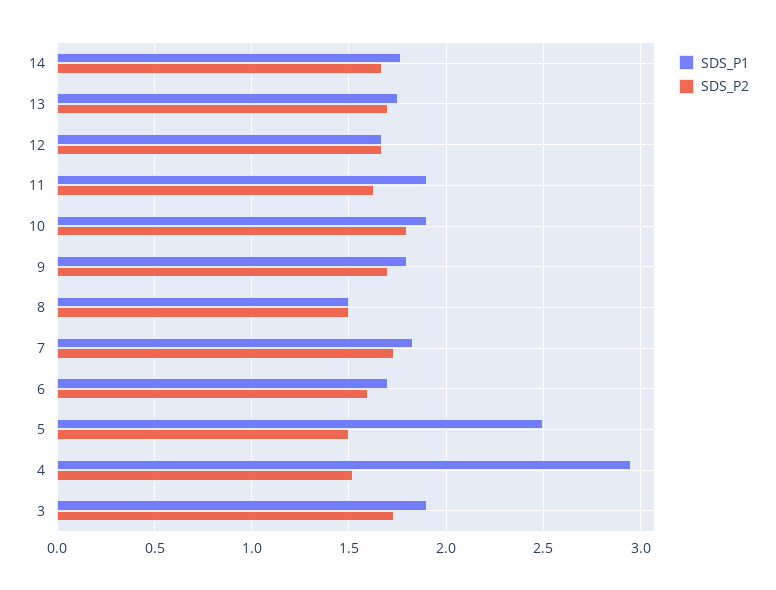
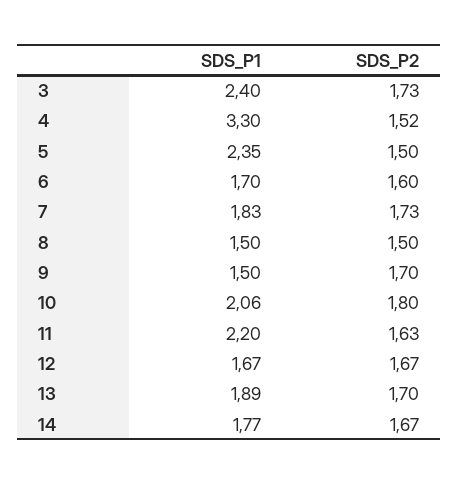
  {
    "SDS_P1": {
      "14": 1.77,
-     "13": 1.75,
+     "13": 1.89,
      "12": 1.67,
-     "11": 1.9,
+     "11": 2.2,
-     "10": 1.9,
+     "10": 2.06,
-     "9": 1.8,
+     "9": 1.5,
      "8": 1.5,
      "7": 1.83,
      "6": 1.7,
-     "5": 2.5,
+     "5": 2.35,
-     "4": 2.95,
+     "4": 3.3,
-     "3": 1.9
+     "3": 2.4
    },
    "SDS_P2": {
      "14": 1.67,
      "13": 1.7,
      "12": 1.67,
      "11": 1.63,
      "10": 1.8,
      "9": 1.7,
      "8": 1.5,
      "7": 1.73,
      "6": 1.6,
      "5": 1.5,
      "4": 1.52,
      "3": 1.73
    }
  }

